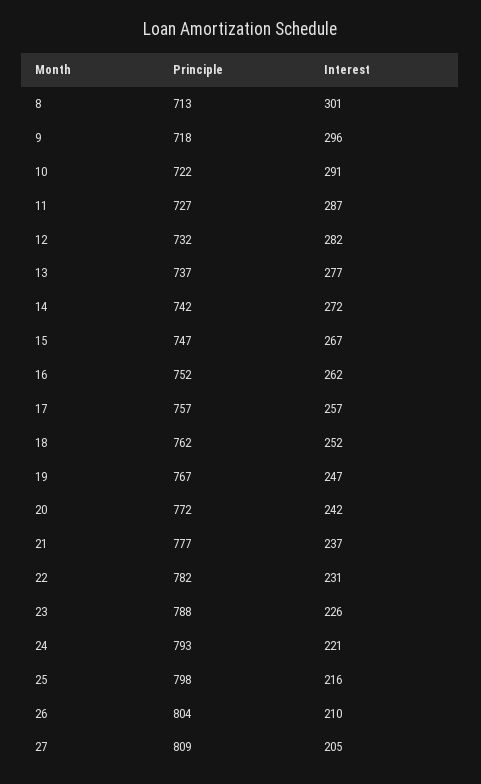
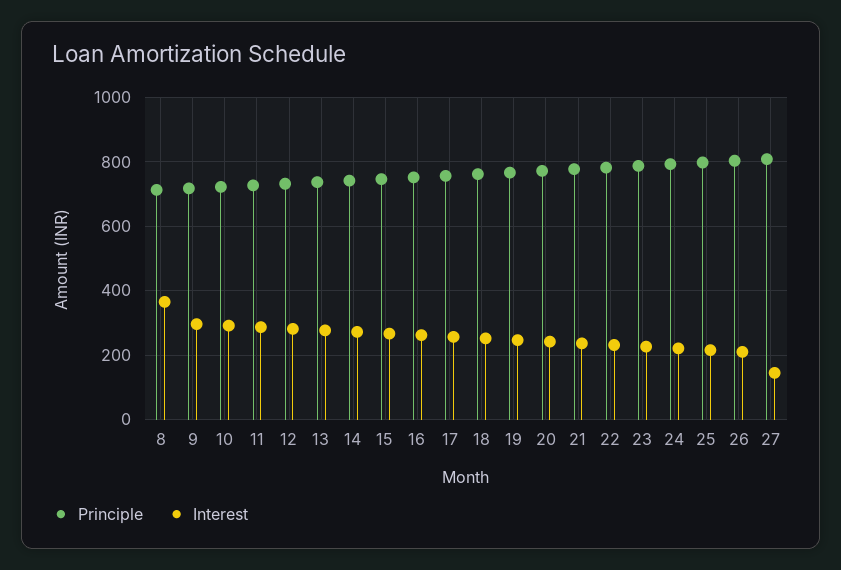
  {
    "Principle": {
      "8": 713,
      "9": 718,
      "10": 722,
      "11": 727,
      "12": 732,
      "13": 737,
      "14": 742,
      "15": 747,
      "16": 752,
      "17": 757,
      "18": 762,
      "19": 767,
      "20": 772,
      "21": 777,
      "22": 782,
      "23": 788,
      "24": 793,
      "25": 798,
      "26": 804,
      "27": 809
    },
    "Interest": {
-     "8": 301,
+     "8": 360,
      "9": 296,
      "10": 291,
      "11": 287,
      "12": 282,
      "13": 277,
      "14": 272,
      "15": 267,
      "16": 262,
      "17": 257,
      "18": 252,
      "19": 247,
      "20": 242,
      "21": 237,
      "22": 231,
      "23": 226,
      "24": 221,
      "25": 216,
      "26": 210,
-     "27": 205
+     "27": 140
    }
  }

